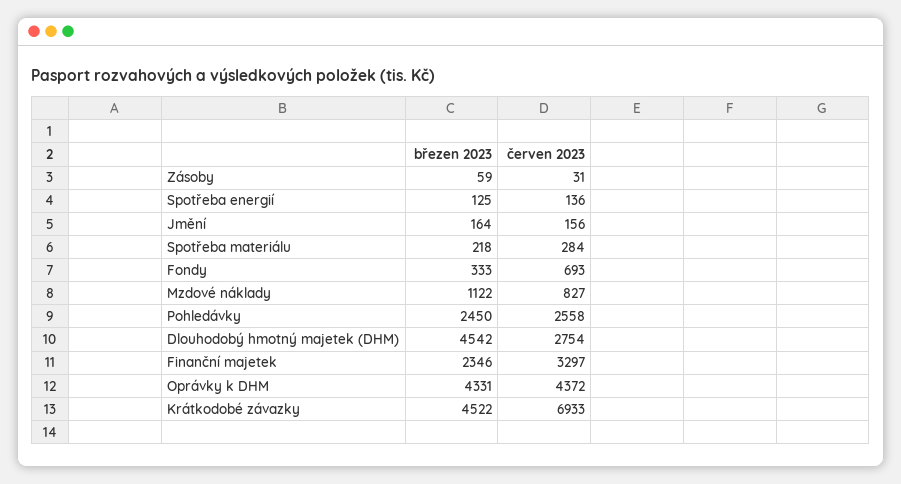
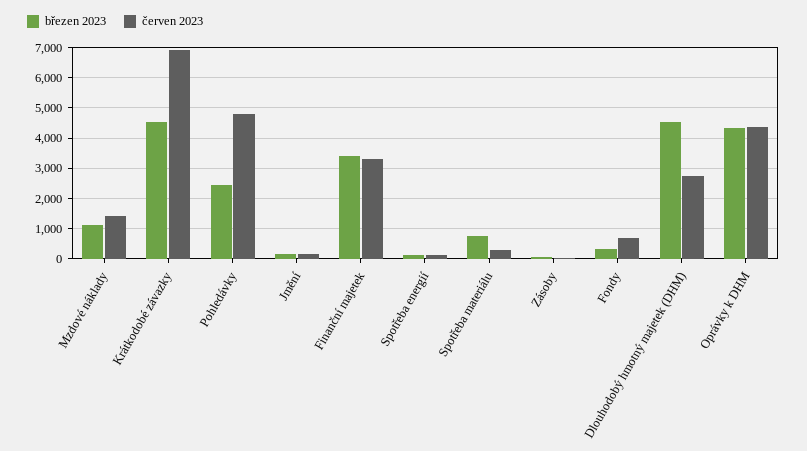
  {
    "březen 2023": {
      "Zásoby": 59,
      "Spotřeba energií": 125,
      "Jmění": 164,
-     "Spotřeba materiálu": 218,
+     "Spotřeba materiálu": 800,
      "Fondy": 333,
      "Mzdové náklady": 1122,
      "Pohledávky": 2450,
      "Dlouhodobý hmotný majetek (DHM)": 4542,
-     "Finanční majetek": 2346,
+     "Finanční majetek": 3400,
      "Oprávky k DHM": 4331,
      "Krátkodobé závazky": 4522
    },
    "červen 2023": {
      "Zásoby": 31,
      "Spotřeba energií": 136,
      "Jmění": 156,
      "Spotřeba materiálu": 284,
      "Fondy": 693,
-     "Mzdové náklady": 827,
+     "Mzdové náklady": 1400,
-     "Pohledávky": 2558,
+     "Pohledávky": 4800,
      "Dlouhodobý hmotný majetek (DHM)": 2754,
      "Finanční majetek": 3297,
      "Oprávky k DHM": 4372,
      "Krátkodobé závazky": 6933
    }
  }

